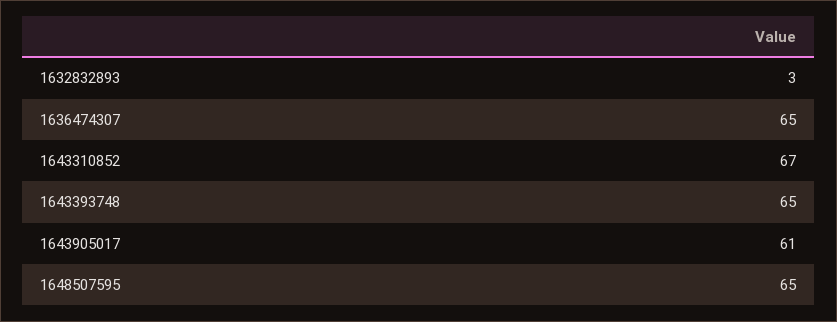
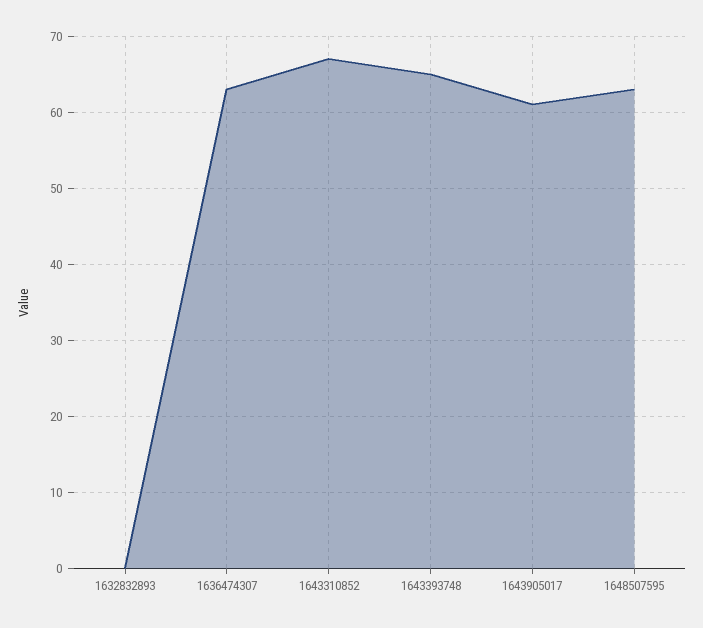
  {
-   "1632832893": 3,
+   "1632832893": 0,
-   "1636474307": 65,
+   "1636474307": 63,
    "1643310852": 67,
    "1643393748": 65,
    "1643905017": 61,
-   "1648507595": 65
+   "1648507595": 63
  }

